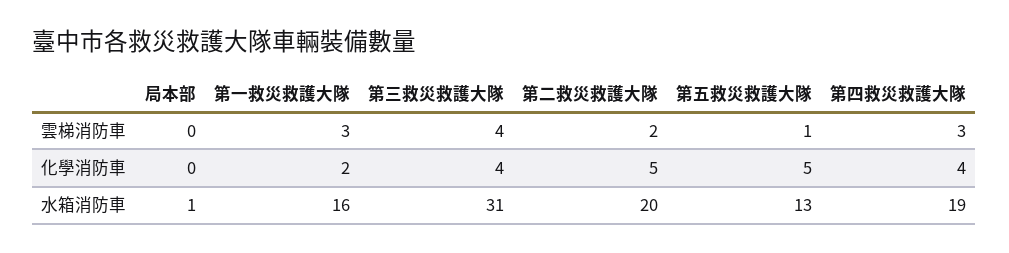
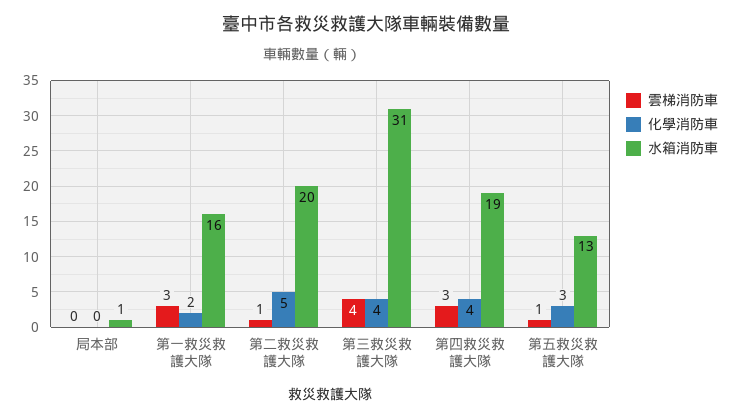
  {
    "雲梯消防車": {
      "局本部": 0,
      "第一救災救護大隊": 3,
      "第三救災救護大隊": 4,
-     "第二救災救護大隊": 2,
+     "第二救災救護大隊": 1,
      "第五救災救護大隊": 1,
      "第四救災救護大隊": 3
    },
    "化學消防車": {
      "局本部": 0,
      "第一救災救護大隊": 2,
      "第三救災救護大隊": 4,
      "第二救災救護大隊": 5,
-     "第五救災救護大隊": 5,
+     "第五救災救護大隊": 3,
      "第四救災救護大隊": 4
    },
    "水箱消防車": {
      "局本部": 1,
      "第一救災救護大隊": 16,
      "第三救災救護大隊": 31,
      "第二救災救護大隊": 20,
      "第五救災救護大隊": 13,
      "第四救災救護大隊": 19
    }
  }

